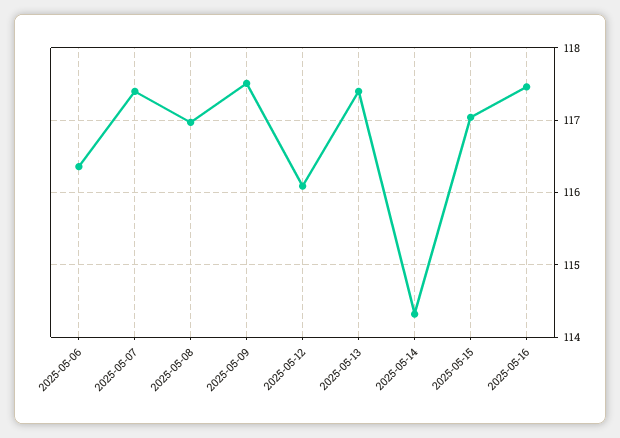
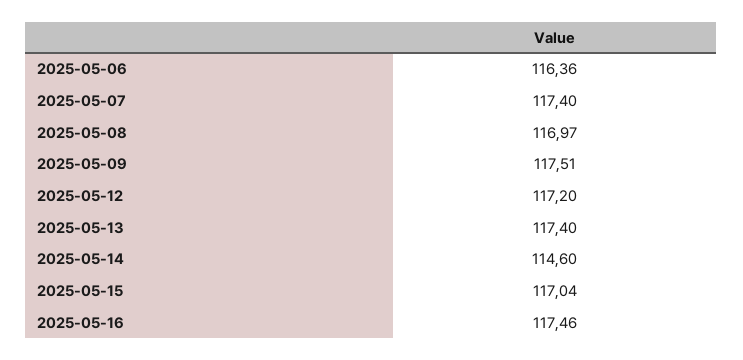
  {
    "2025-05-06": 116.36,
    "2025-05-07": 117.4,
    "2025-05-08": 116.97,
    "2025-05-09": 117.51,
-   "2025-05-12": 116.1,
+   "2025-05-12": 117.2,
    "2025-05-13": 117.4,
-   "2025-05-14": 114.3,
+   "2025-05-14": 114.6,
    "2025-05-15": 117.04,
    "2025-05-16": 117.46
  }

